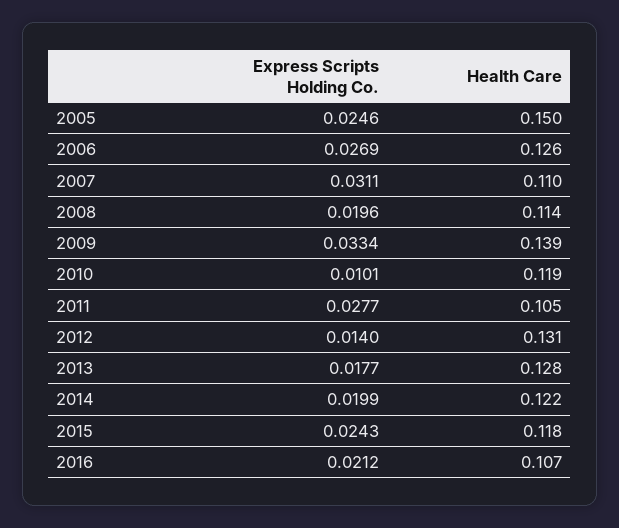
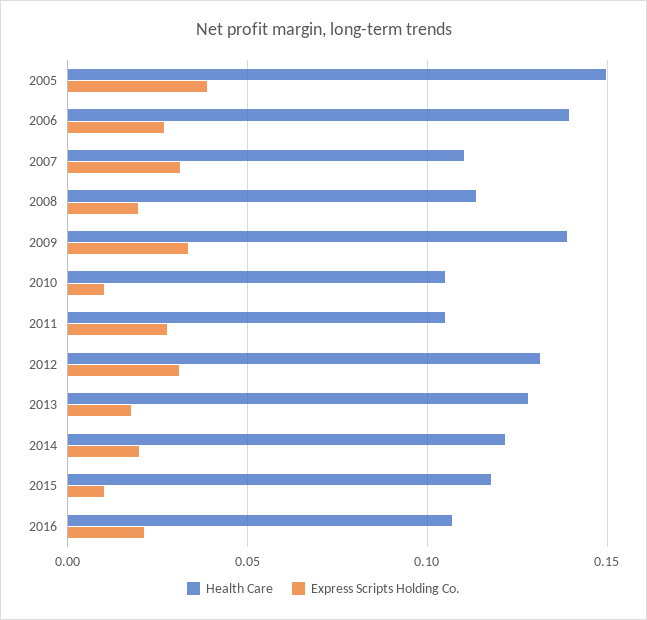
  {
    "Express Scripts Holding Co.": {
-     "2005": 0.0246,
+     "2005": 0.04,
      "2006": 0.0269,
      "2007": 0.0311,
      "2008": 0.0196,
      "2009": 0.0334,
      "2010": 0.0101,
      "2011": 0.0277,
-     "2012": 0.014,
+     "2012": 0.03,
      "2013": 0.0177,
      "2014": 0.0199,
-     "2015": 0.0243,
+     "2015": 0.01,
      "2016": 0.0212
    },
    "Health Care": {
      "2005": 0.15,
-     "2006": 0.126,
+     "2006": 0.14,
      "2007": 0.11,
      "2008": 0.114,
      "2009": 0.139,
-     "2010": 0.119,
+     "2010": 0.105,
      "2011": 0.105,
      "2012": 0.131,
      "2013": 0.128,
      "2014": 0.122,
      "2015": 0.118,
      "2016": 0.107
    }
  }

